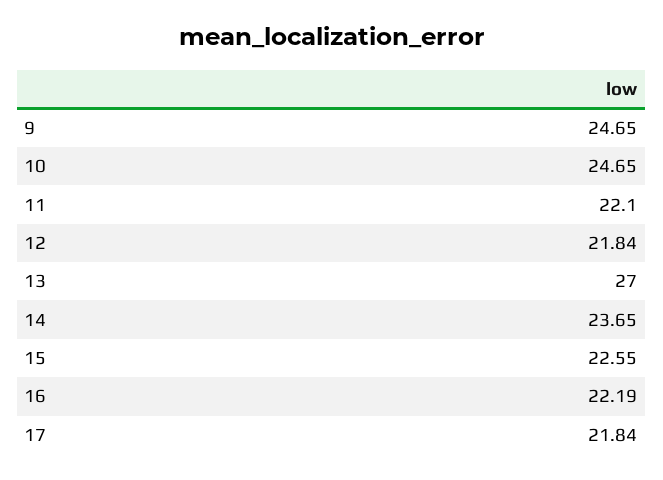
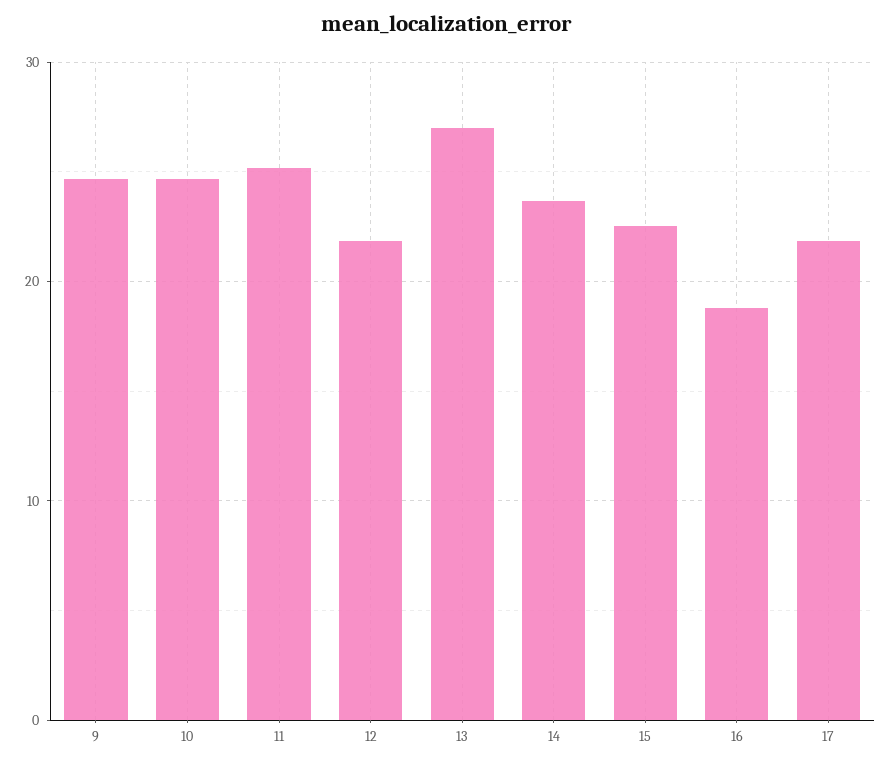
  {
    "9": 24.65,
    "10": 24.65,
-   "11": 22.1,
+   "11": 25,
    "12": 21.84,
    "13": 27,
    "14": 23.65,
    "15": 22.55,
-   "16": 22.19,
+   "16": 19,
    "17": 21.84
  }

